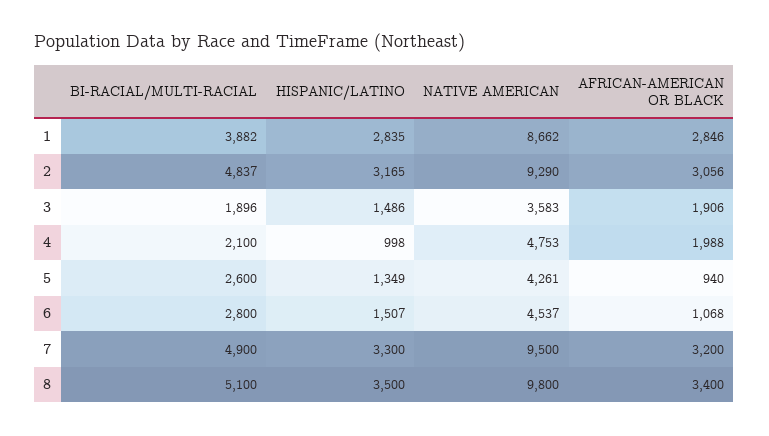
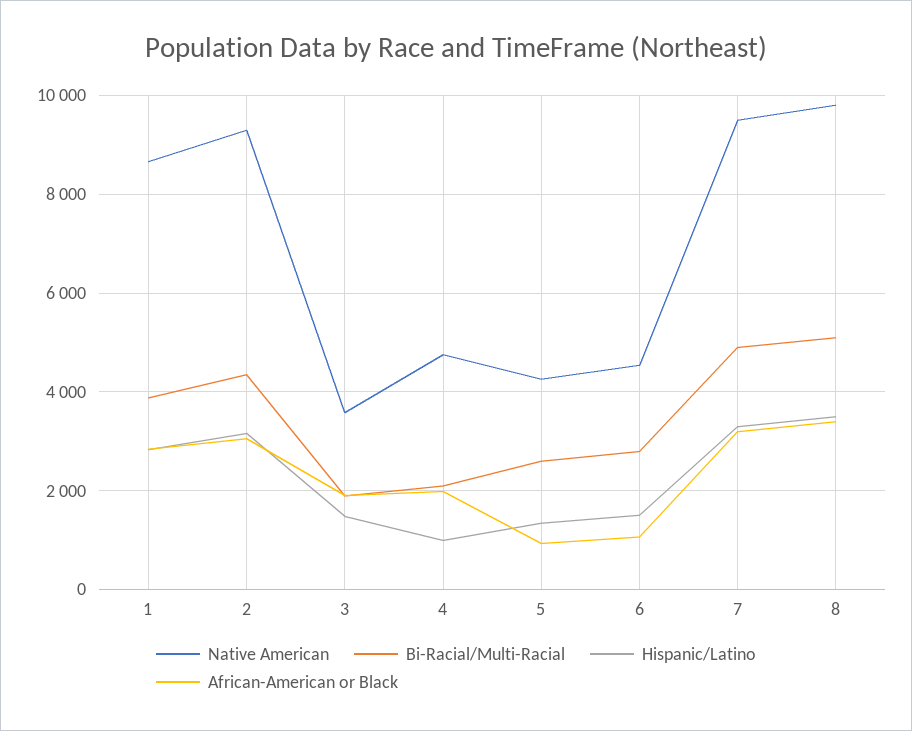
  {
    "BI-RACIAL/MULTI-RACIAL": {
      "1": 3882,
-     "2": 4837,
+     "2": 4400,
      "3": 1896,
      "4": 2100,
      "5": 2600,
      "6": 2800,
      "7": 4900,
      "8": 5100
    },
    "HISPANIC/LATINO": {
      "1": 2835,
      "2": 3165,
      "3": 1486,
      "4": 998,
      "5": 1349,
      "6": 1507,
      "7": 3300,
      "8": 3500
    },
    "NATIVE AMERICAN": {
      "1": 8662,
      "2": 9290,
      "3": 3583,
      "4": 4753,
      "5": 4261,
      "6": 4537,
      "7": 9500,
      "8": 9800
    },
    "AFRICAN-AMERICAN OR BLACK": {
      "1": 2846,
      "2": 3056,
      "3": 1906,
      "4": 1988,
      "5": 940,
      "6": 1068,
      "7": 3200,
      "8": 3400
    }
  }

